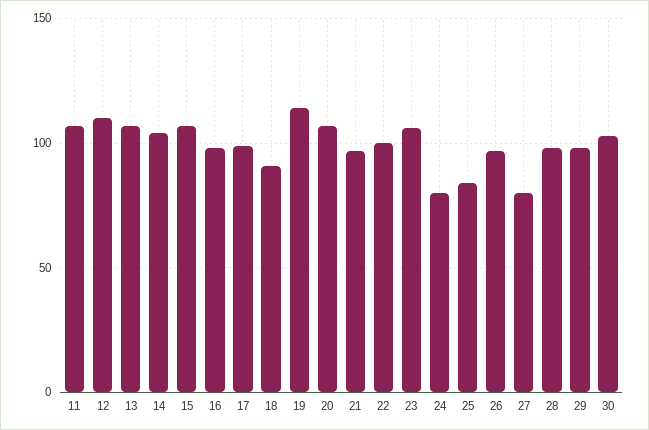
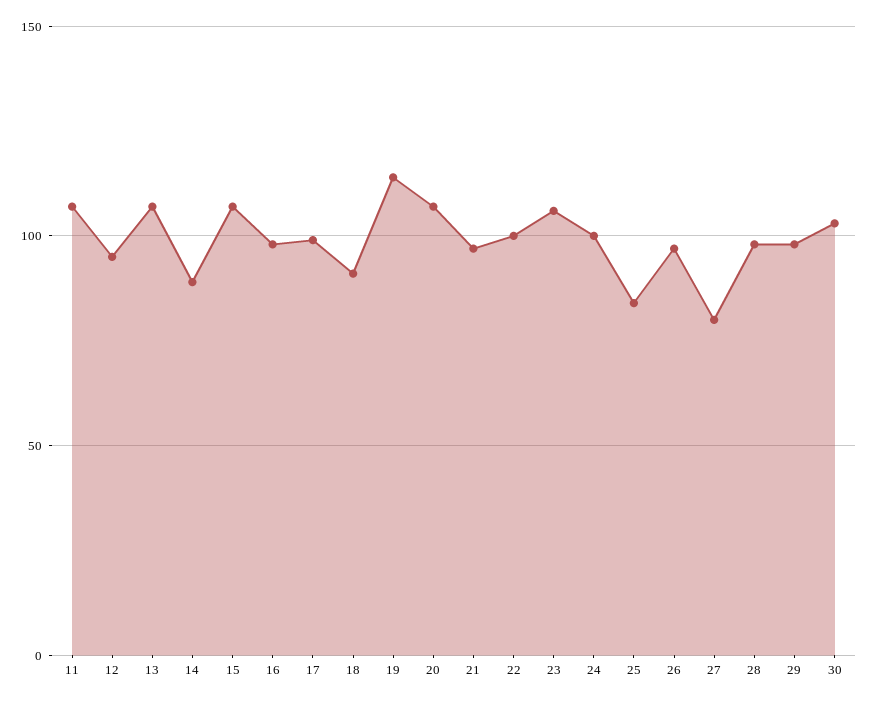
  {
    "11": 105,
-   "12": 110,
+   "12": 95,
    "13": 105,
-   "14": 105,
+   "14": 90,
    "15": 105,
    "16": 100,
    "17": 100,
    "18": 90,
    "19": 115,
    "20": 105,
    "21": 95,
    "22": 100,
    "23": 105,
-   "24": 80,
+   "24": 100,
    "25": 85,
    "26": 95,
    "27": 80,
    "28": 100,
    "29": 100,
    "30": 105
  }

